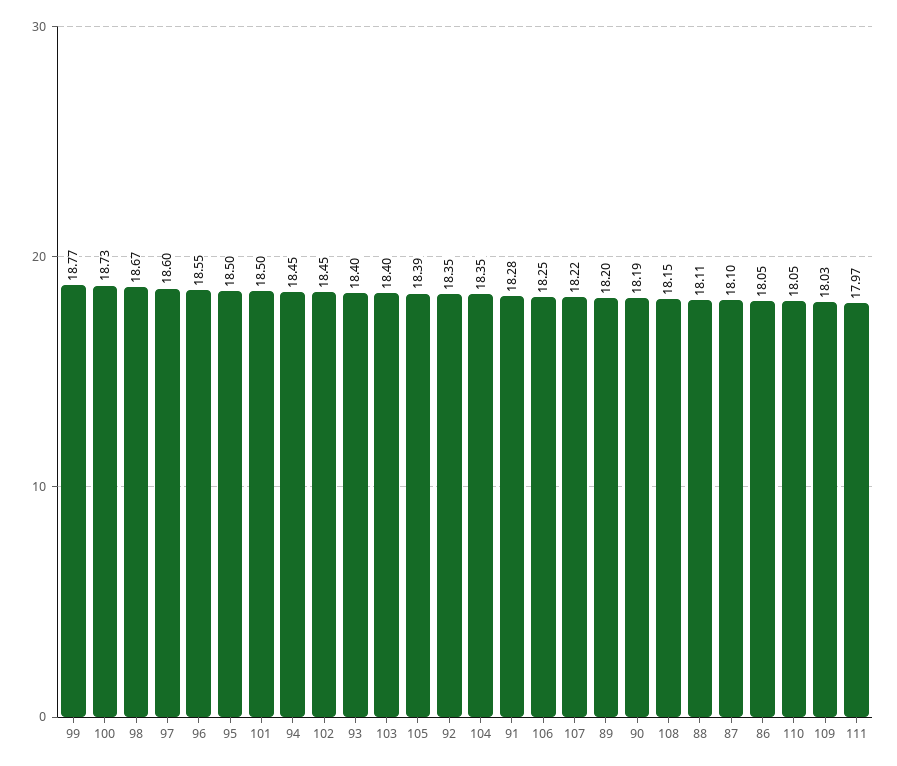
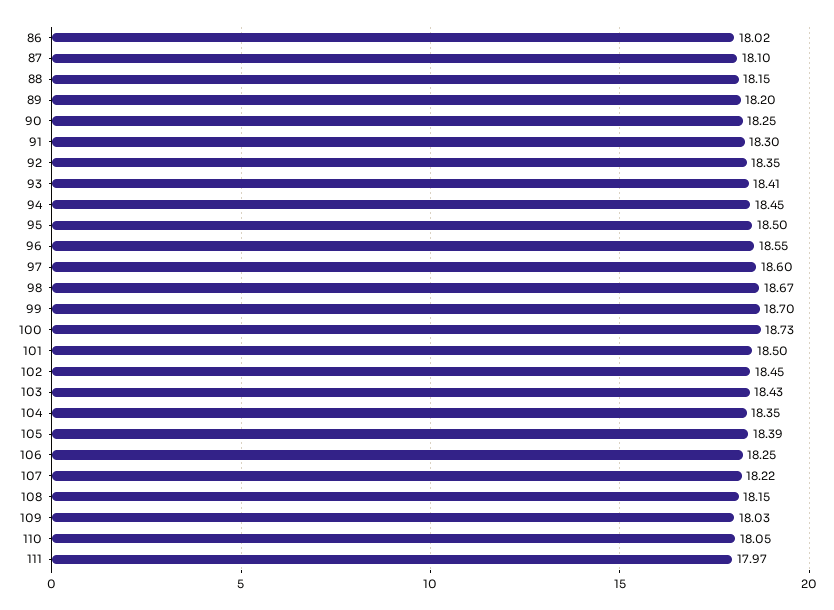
  {
-   "99": 18.77,
+   "99": 18.7,
    "100": 18.73,
    "98": 18.67,
    "97": 18.6,
    "96": 18.55,
    "95": 18.5,
    "101": 18.5,
    "94": 18.45,
    "102": 18.45,
-   "93": 18.4,
+   "93": 18.41,
-   "103": 18.4,
+   "103": 18.43,
    "105": 18.39,
    "92": 18.35,
    "104": 18.35,
-   "91": 18.28,
+   "91": 18.3,
    "106": 18.25,
    "107": 18.22,
    "89": 18.2,
-   "90": 18.19,
+   "90": 18.25,
    "108": 18.15,
-   "88": 18.11,
+   "88": 18.15,
    "87": 18.1,
-   "86": 18.05,
+   "86": 18.02,
    "110": 18.05,
    "109": 18.03,
    "111": 17.97
  }

